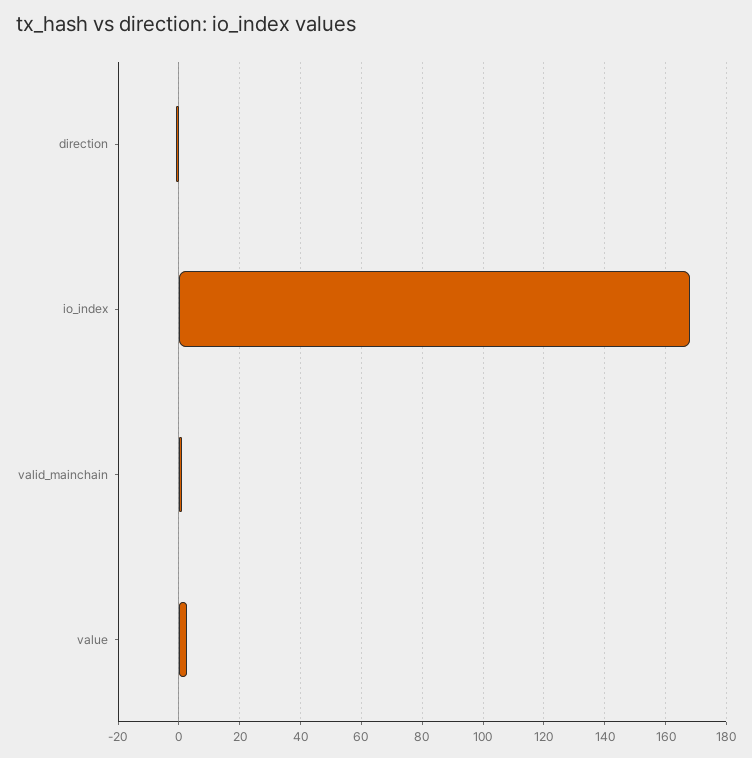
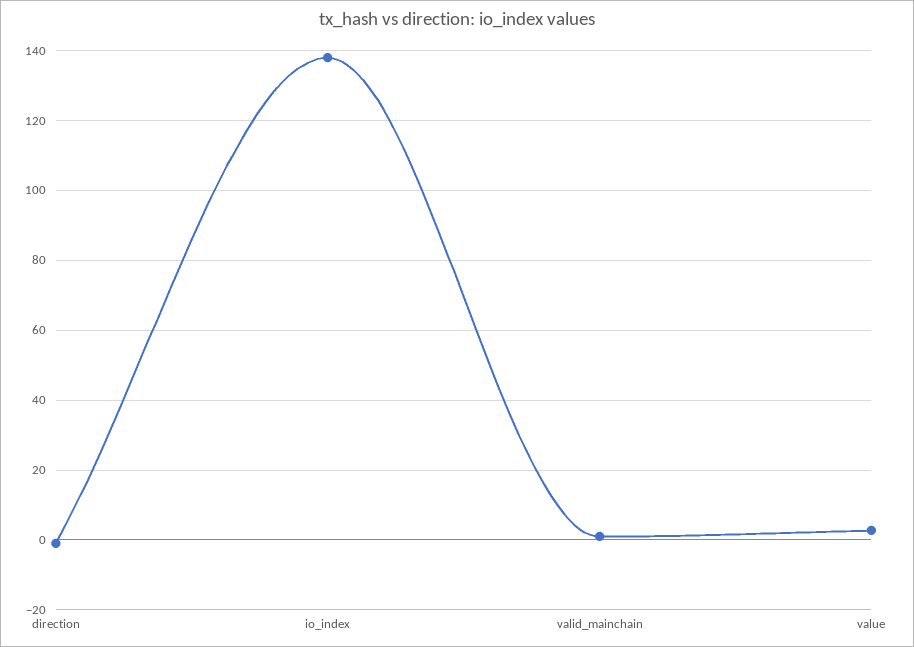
  {
    "direction": -2,
-   "io_index": 168,
+   "io_index": 138,
    "valid_mainchain": 2,
    "value": 2
  }

